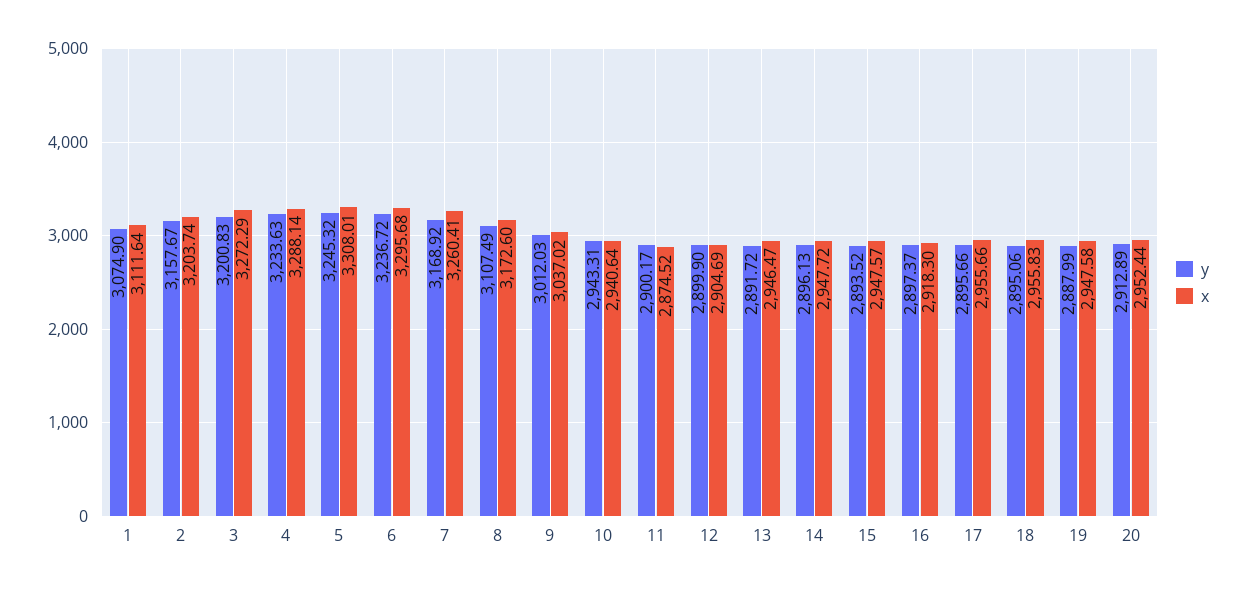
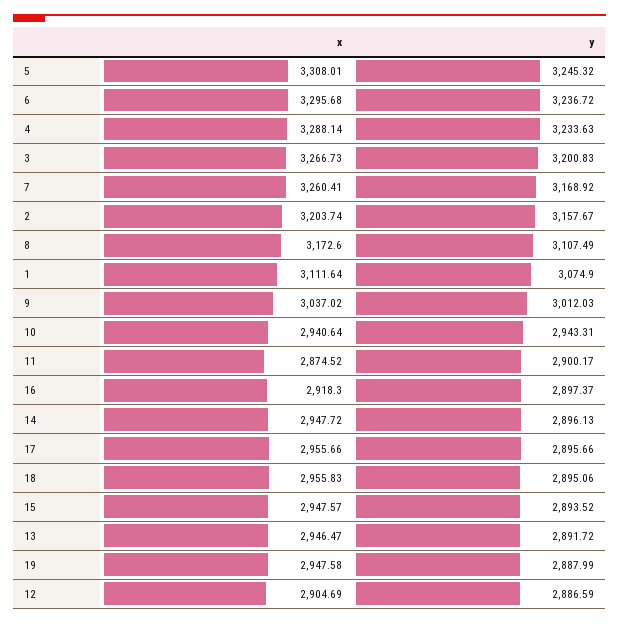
  {
    "y": {
      "1": 3074.9,
      "2": 3157.67,
      "3": 3200.83,
      "4": 3233.63,
      "5": 3245.32,
      "6": 3236.72,
      "7": 3168.92,
      "8": 3107.49,
      "9": 3012.03,
      "10": 2943.31,
      "11": 2900.17,
-     "12": 2899.9,
+     "12": 2886.59,
      "13": 2891.72,
      "14": 2896.13,
      "15": 2893.52,
      "16": 2897.37,
      "17": 2895.66,
      "18": 2895.06,
-     "19": 2887.99,
+     "19": 2887.99
-     "20": 2912.89
    },
    "x": {
      "1": 3111.64,
      "2": 3203.74,
-     "3": 3272.29,
+     "3": 3266.73,
      "4": 3288.14,
      "5": 3308.01,
      "6": 3295.68,
      "7": 3260.41,
      "8": 3172.6,
      "9": 3037.02,
      "10": 2940.64,
      "11": 2874.52,
      "12": 2904.69,
      "13": 2946.47,
      "14": 2947.72,
      "15": 2947.57,
      "16": 2918.3,
      "17": 2955.66,
      "18": 2955.83,
-     "19": 2947.58,
+     "19": 2947.58
-     "20": 2952.44
    }
  }

